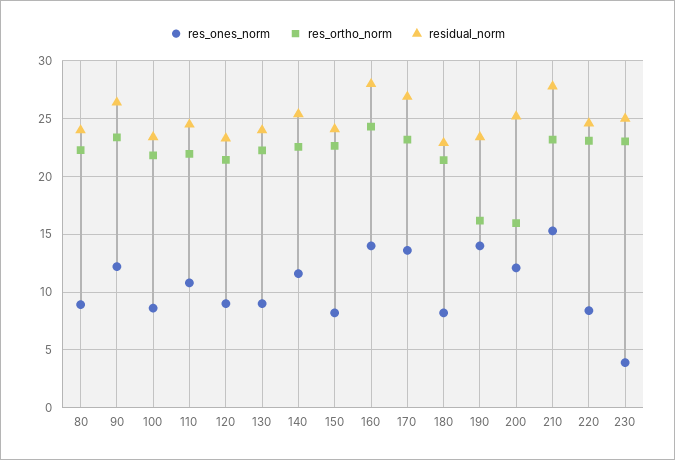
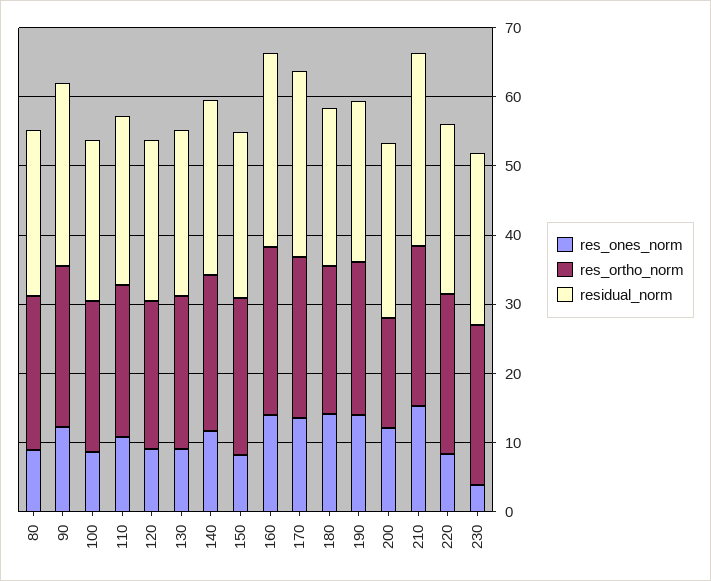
  {
    "res_ones_norm": {
      "80": 9,
      "90": 12,
      "100": 9,
      "110": 11,
      "120": 9,
      "130": 9,
      "140": 12,
      "150": 8,
      "160": 14,
      "170": 14,
-     "180": 8,
+     "180": 14,
      "190": 14,
      "200": 12,
      "210": 15,
      "220": 8,
      "230": 4
    },
    "res_ortho_norm": {
      "80": 22,
      "90": 23,
      "100": 22,
      "110": 22,
      "120": 21,
      "130": 22,
      "140": 23,
      "150": 23,
      "160": 24,
      "170": 23,
      "180": 21,
-     "190": 16,
+     "190": 22,
      "200": 16,
      "210": 23,
      "220": 23,
      "230": 23
    },
    "residual_norm": {
      "80": 24,
      "90": 26,
      "100": 23,
      "110": 25,
      "120": 23,
      "130": 24,
      "140": 25,
      "150": 24,
      "160": 28,
      "170": 27,
      "180": 23,
      "190": 23,
      "200": 25,
      "210": 28,
      "220": 25,
      "230": 25
    }
  }

